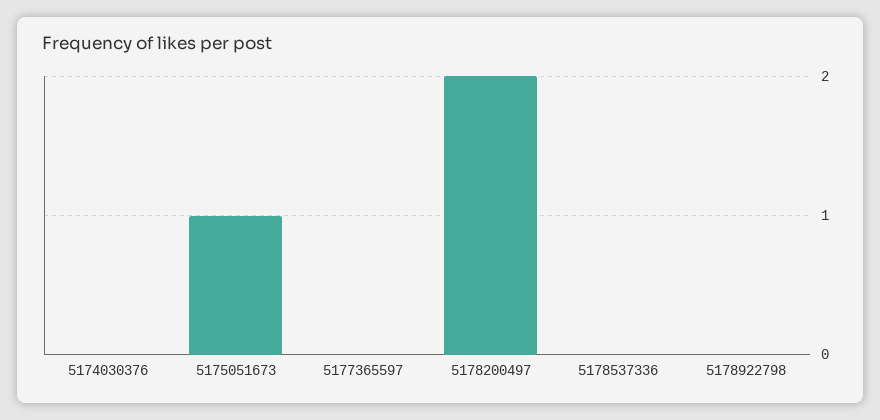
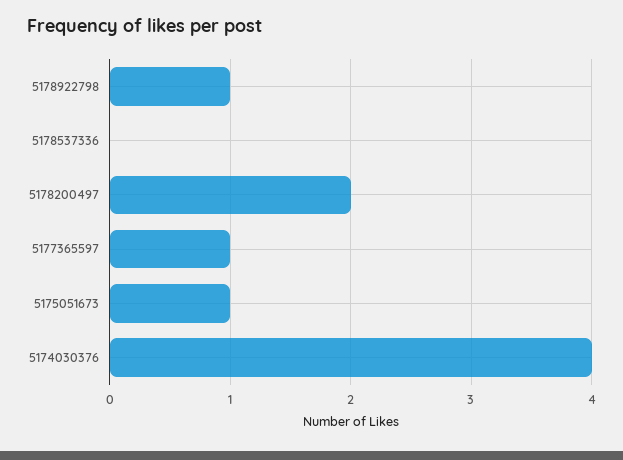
  {
-   "5174030376": 0,
+   "5174030376": 4,
    "5175051673": 1,
-   "5177365597": 0,
+   "5177365597": 1,
    "5178200497": 2,
    "5178537336": 0,
-   "5178922798": 0
+   "5178922798": 1
  }

